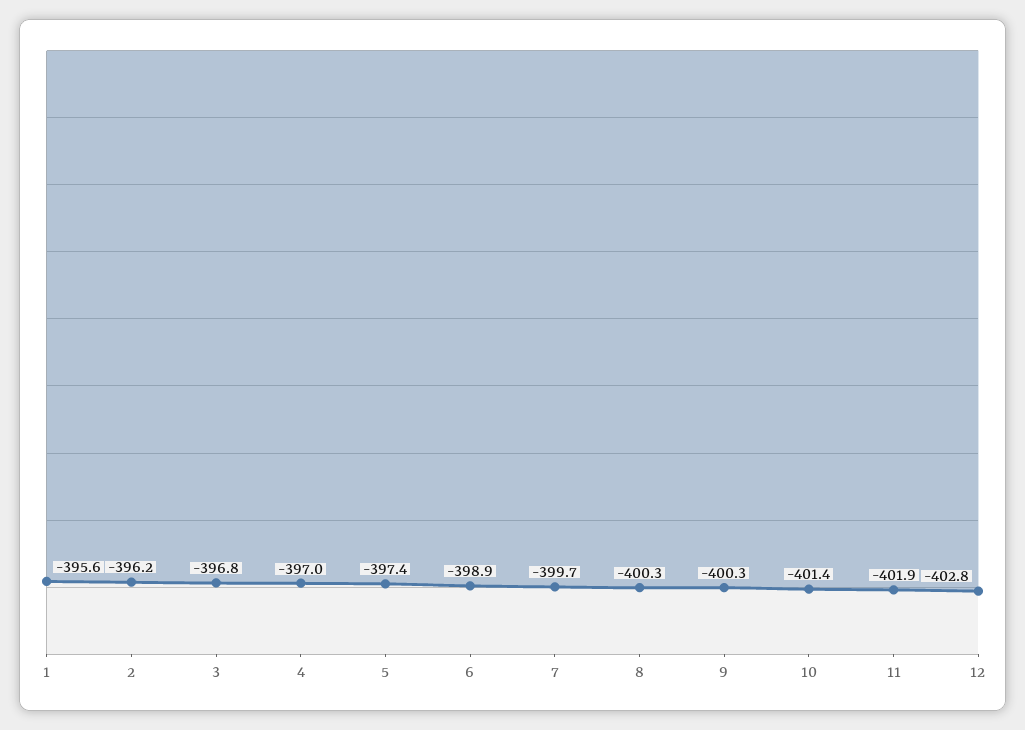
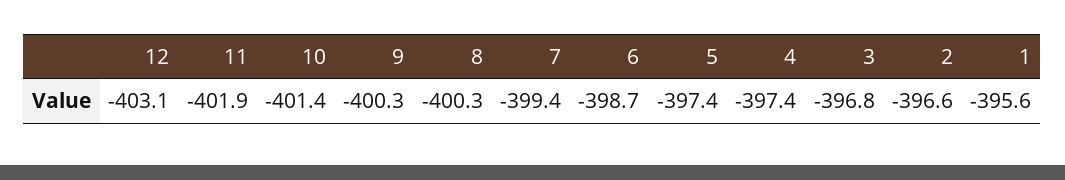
  {
    "1": -395.6,
-   "2": -396.2,
+   "2": -396.6,
    "3": -396.8,
-   "4": -397,
+   "4": -397.4,
    "5": -397.4,
-   "6": -398.9,
+   "6": -398.7,
-   "7": -399.7,
+   "7": -399.4,
    "8": -400.3,
    "9": -400.3,
    "10": -401.4,
    "11": -401.9,
-   "12": -402.8
+   "12": -403.1
  }

